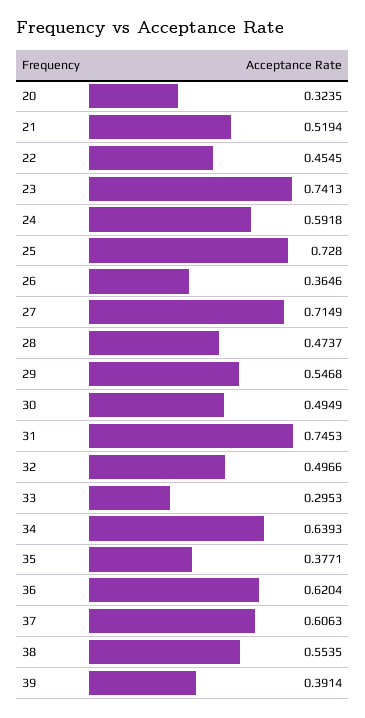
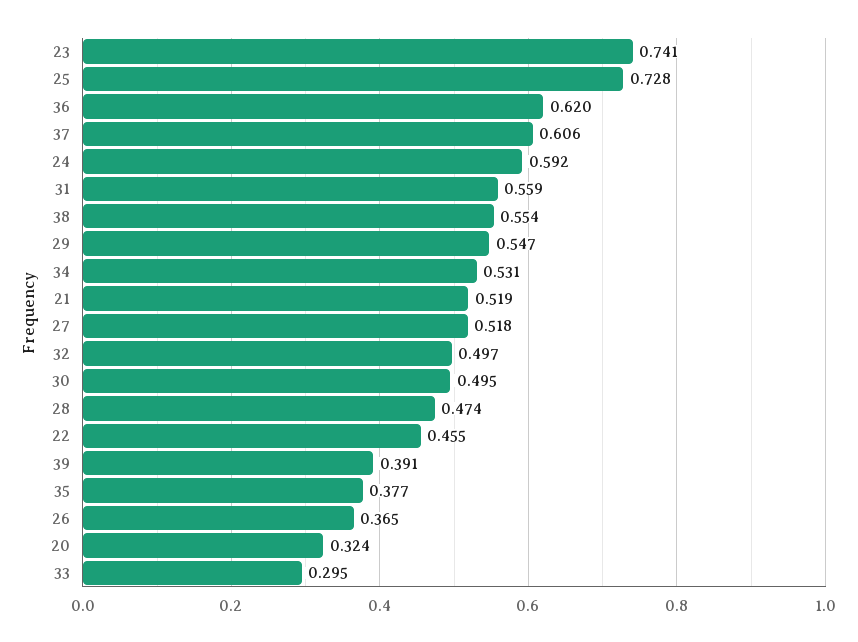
  {
    "20": 0.3235,
    "21": 0.5194,
    "22": 0.4545,
    "23": 0.7413,
    "24": 0.5918,
    "25": 0.728,
    "26": 0.3646,
-   "27": 0.7149,
+   "27": 0.518,
    "28": 0.4737,
    "29": 0.5468,
    "30": 0.4949,
-   "31": 0.7453,
+   "31": 0.559,
    "32": 0.4966,
    "33": 0.2953,
-   "34": 0.6393,
+   "34": 0.531,
    "35": 0.3771,
    "36": 0.6204,
    "37": 0.6063,
    "38": 0.5535,
    "39": 0.3914
  }

